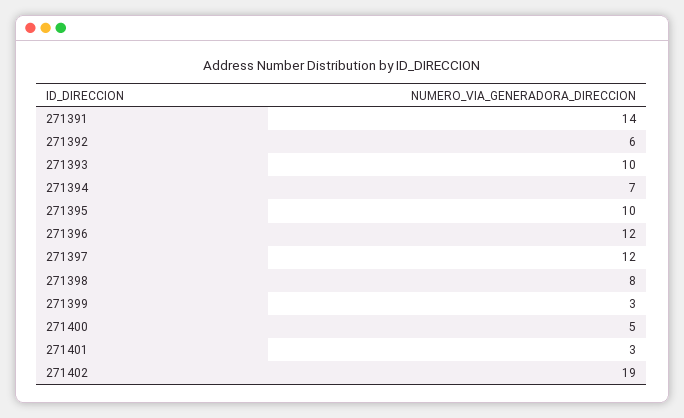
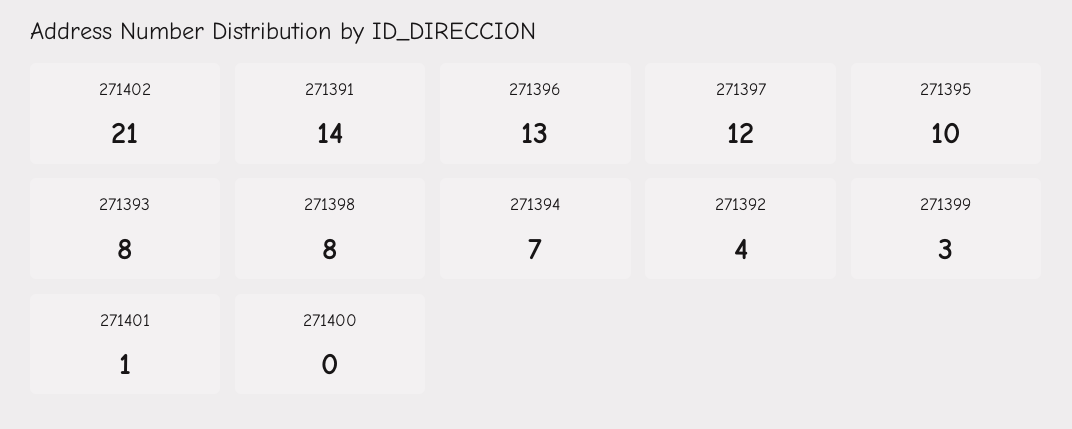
  {
    "271391": 14,
-   "271392": 6,
+   "271392": 4,
-   "271393": 10,
+   "271393": 8,
    "271394": 7,
    "271395": 10,
-   "271396": 12,
+   "271396": 13,
    "271397": 12,
    "271398": 8,
    "271399": 3,
-   "271400": 5,
+   "271400": 0,
-   "271401": 3,
+   "271401": 1,
-   "271402": 19
+   "271402": 21
  }

